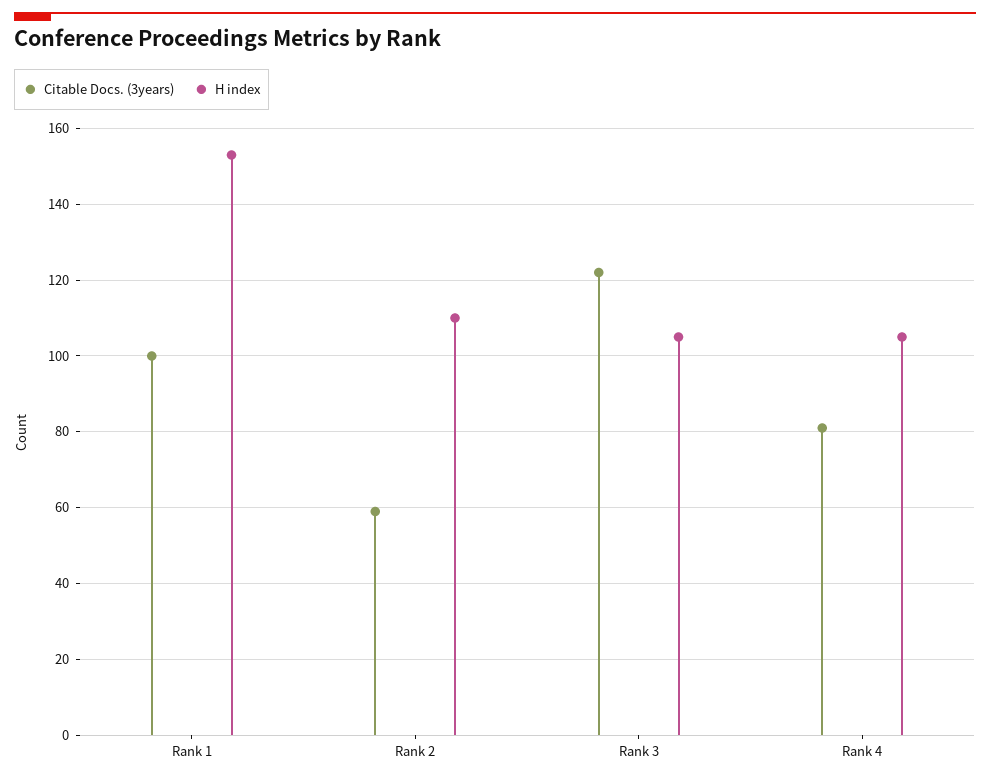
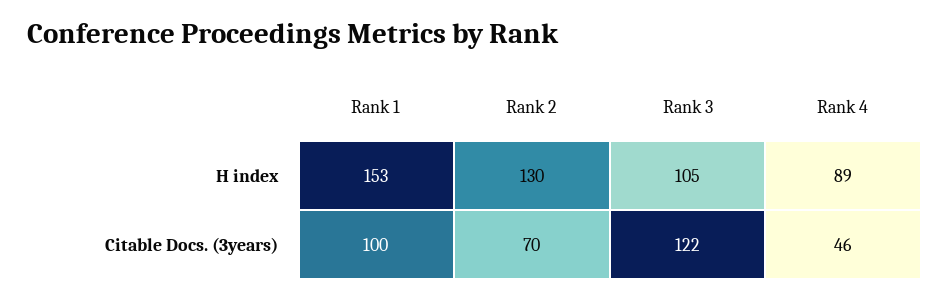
  {
    "Citable Docs. (3years)": {
      "Rank 1": 100,
-     "Rank 2": 60,
+     "Rank 2": 70,
      "Rank 3": 122,
-     "Rank 4": 80
+     "Rank 4": 46
    },
    "H index": {
      "Rank 1": 153,
-     "Rank 2": 110,
+     "Rank 2": 130,
      "Rank 3": 105,
-     "Rank 4": 105
+     "Rank 4": 89
    }
  }

